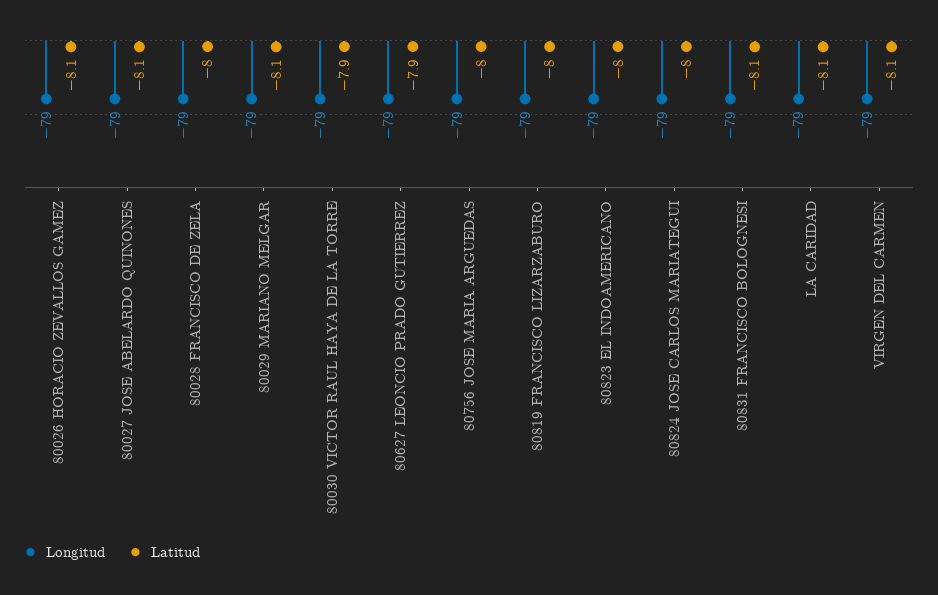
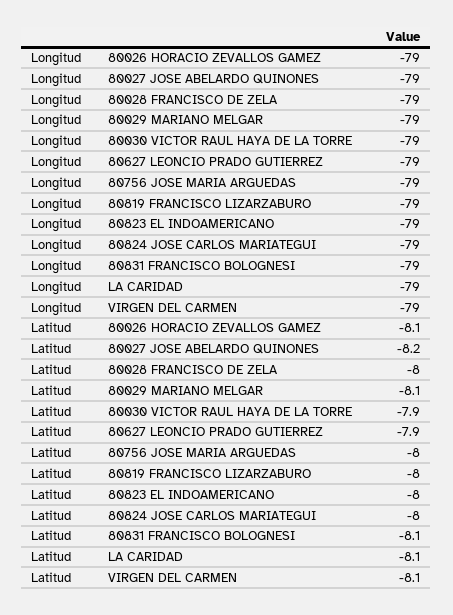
  {
    "Longitud": {
      "80026 HORACIO ZEVALLOS GAMEZ": -79,
      "80027 JOSE ABELARDO QUINONES": -79,
      "80028 FRANCISCO DE ZELA": -79,
      "80029 MARIANO MELGAR": -79,
      "80030 VICTOR RAUL HAYA DE LA TORRE": -79,
      "80627 LEONCIO PRADO GUTIERREZ": -79,
      "80756 JOSE MARIA ARGUEDAS": -79,
      "80819 FRANCISCO LIZARZABURO": -79,
      "80823 EL INDOAMERICANO": -79,
      "80824 JOSE CARLOS MARIATEGUI": -79,
      "80831 FRANCISCO BOLOGNESI": -79,
      "LA CARIDAD": -79,
      "VIRGEN DEL CARMEN": -79
    },
    "Latitud": {
      "80026 HORACIO ZEVALLOS GAMEZ": -8.1,
-     "80027 JOSE ABELARDO QUINONES": -8.1,
+     "80027 JOSE ABELARDO QUINONES": -8.2,
      "80028 FRANCISCO DE ZELA": -8,
      "80029 MARIANO MELGAR": -8.1,
      "80030 VICTOR RAUL HAYA DE LA TORRE": -7.9,
      "80627 LEONCIO PRADO GUTIERREZ": -7.9,
      "80756 JOSE MARIA ARGUEDAS": -8,
      "80819 FRANCISCO LIZARZABURO": -8,
      "80823 EL INDOAMERICANO": -8,
      "80824 JOSE CARLOS MARIATEGUI": -8,
      "80831 FRANCISCO BOLOGNESI": -8.1,
      "LA CARIDAD": -8.1,
      "VIRGEN DEL CARMEN": -8.1
    }
  }

